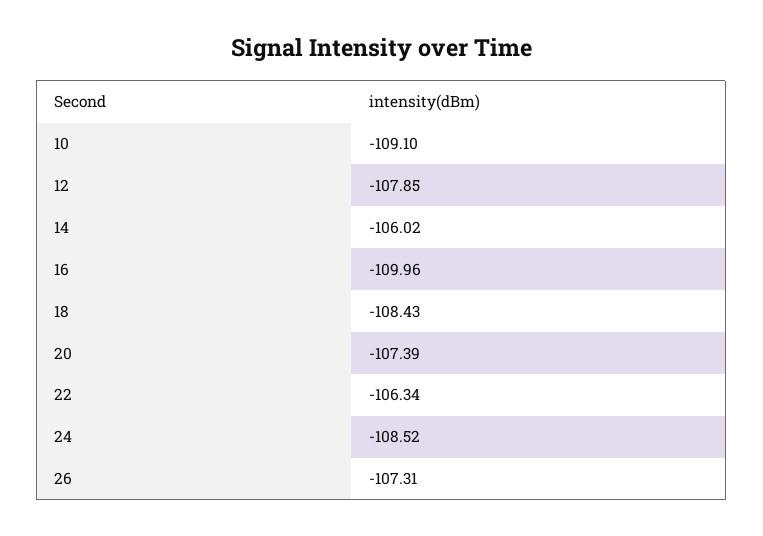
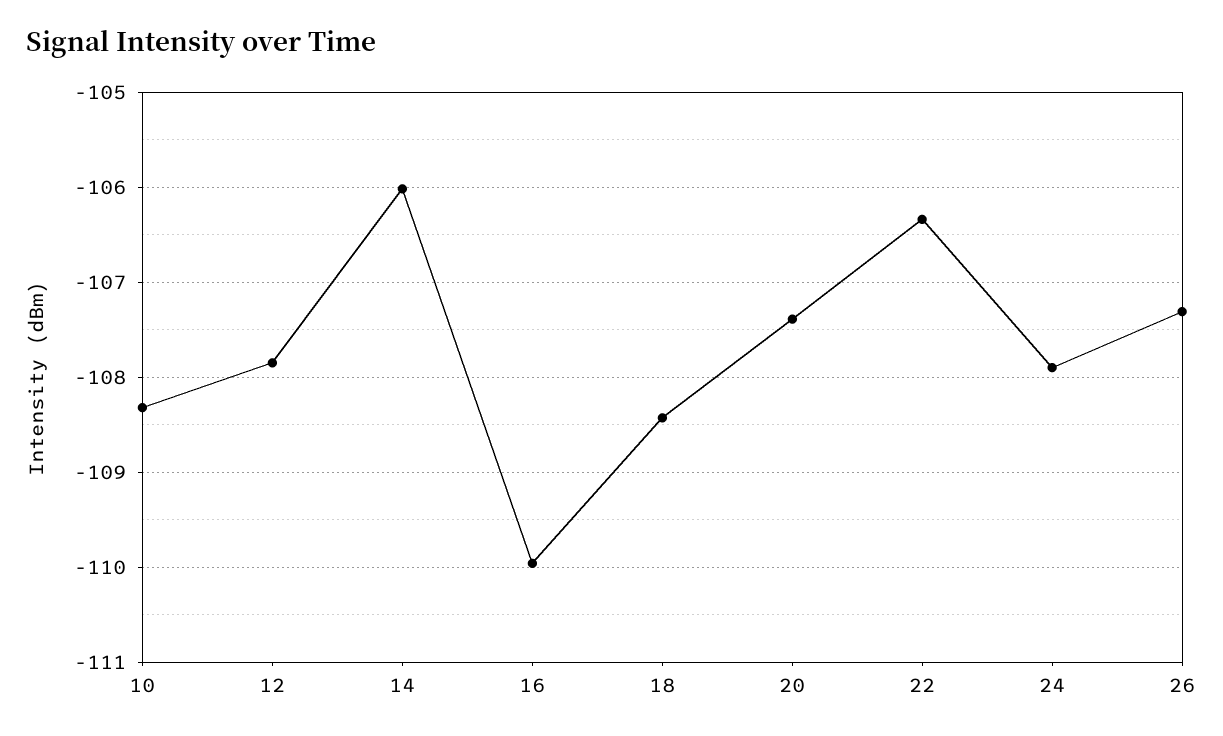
  {
-   "10": -109.1,
+   "10": -108.3,
    "12": -107.85,
    "14": -106.02,
    "16": -109.96,
    "18": -108.43,
    "20": -107.39,
    "22": -106.34,
-   "24": -108.52,
+   "24": -107.9,
    "26": -107.31
  }

